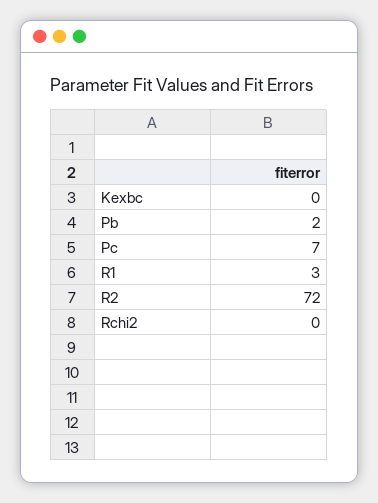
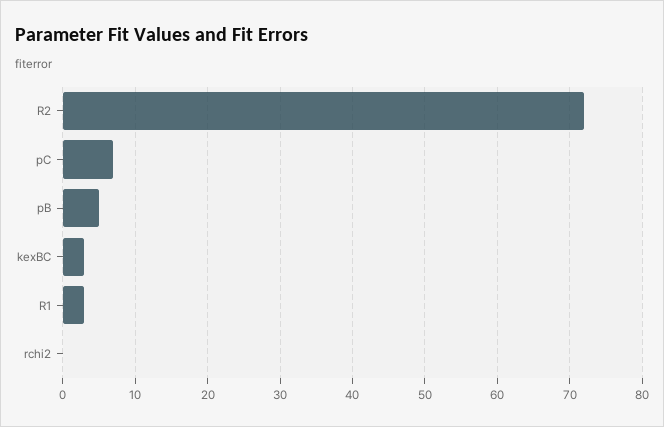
  {
-   "Kexbc": 0,
+   "Kexbc": 3,
-   "Pb": 2,
+   "Pb": 5,
    "Pc": 7,
    "R1": 3,
    "R2": 72,
    "Rchi2": 0
  }

